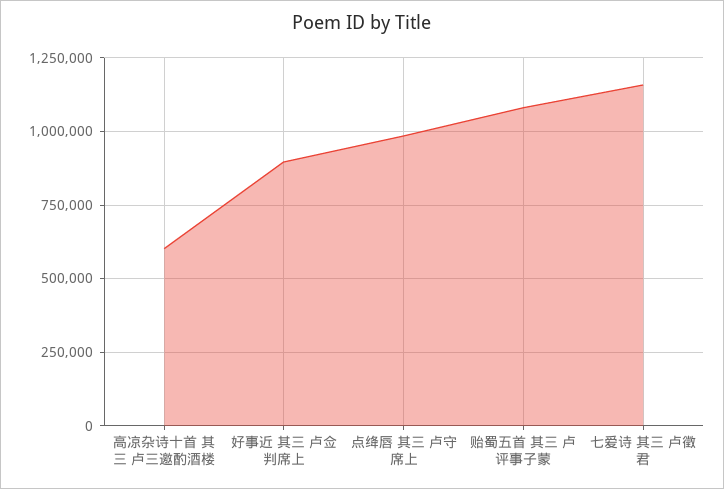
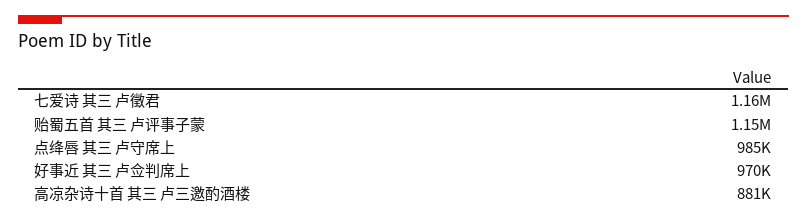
  {
-   "高凉杂诗十首 其三 卢三邀酌酒楼": 600000,
+   "高凉杂诗十首 其三 卢三邀酌酒楼": 881000,
-   "好事近 其三 卢佥判席上": 900000,
+   "好事近 其三 卢佥判席上": 970000,
    "点绛唇 其三 卢守席上": 985000,
-   "贻蜀五首 其三 卢评事子蒙": 1075000,
+   "贻蜀五首 其三 卢评事子蒙": 1150000,
    "七爱诗 其三 卢徵君": 1160000
  }

